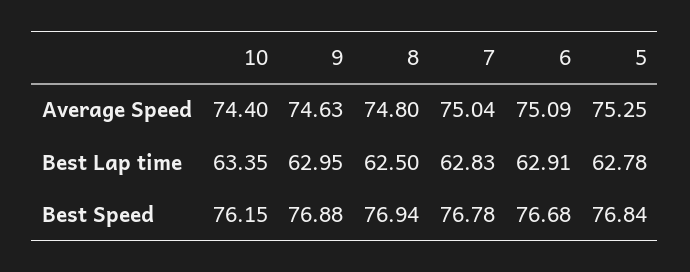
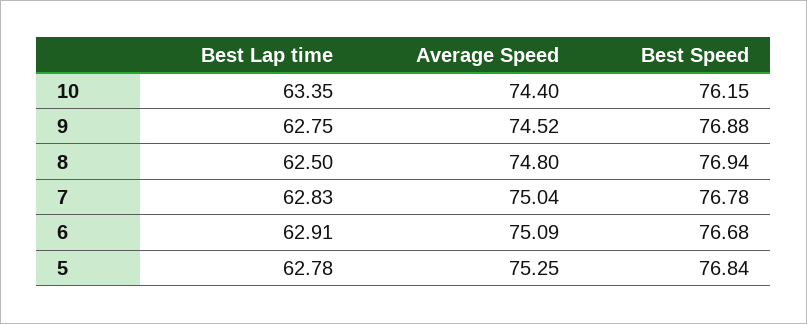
  {
    "10": {
      "Average Speed": 74.4,
      "Best Lap time": 63.35,
      "Best Speed": 76.15
    },
    "9": {
-     "Average Speed": 74.63,
+     "Average Speed": 74.52,
-     "Best Lap time": 62.95,
+     "Best Lap time": 62.75,
      "Best Speed": 76.88
    },
    "8": {
      "Average Speed": 74.8,
      "Best Lap time": 62.5,
      "Best Speed": 76.94
    },
    "7": {
      "Average Speed": 75.04,
      "Best Lap time": 62.83,
      "Best Speed": 76.78
    },
    "6": {
      "Average Speed": 75.09,
      "Best Lap time": 62.91,
      "Best Speed": 76.68
    },
    "5": {
      "Average Speed": 75.25,
      "Best Lap time": 62.78,
      "Best Speed": 76.84
    }
  }

